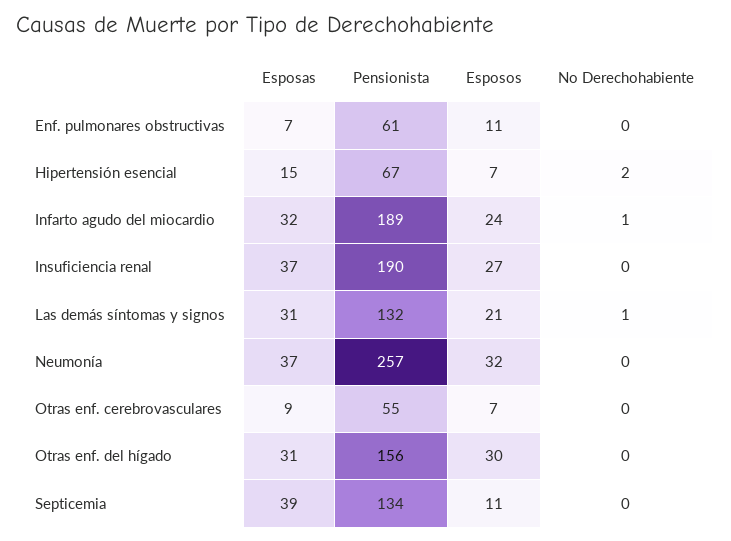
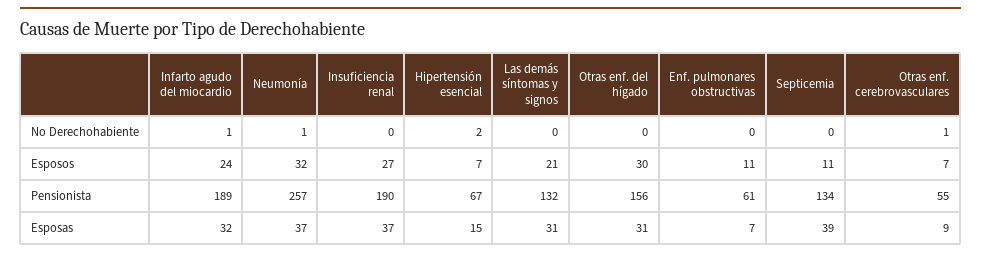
  {
    "Esposas": {
      "Enf. pulmonares obstructivas": 7,
      "Hipertensión esencial": 15,
      "Infarto agudo del miocardio": 32,
      "Insuficiencia renal": 37,
      "Las demás síntomas y signos": 31,
      "Neumonía": 37,
      "Otras enf. cerebrovasculares": 9,
      "Otras enf. del hígado": 31,
      "Septicemia": 39
    },
    "Pensionista": {
      "Enf. pulmonares obstructivas": 61,
      "Hipertensión esencial": 67,
      "Infarto agudo del miocardio": 189,
      "Insuficiencia renal": 190,
      "Las demás síntomas y signos": 132,
      "Neumonía": 257,
      "Otras enf. cerebrovasculares": 55,
      "Otras enf. del hígado": 156,
      "Septicemia": 134
    },
    "Esposos": {
      "Enf. pulmonares obstructivas": 11,
      "Hipertensión esencial": 7,
      "Infarto agudo del miocardio": 24,
      "Insuficiencia renal": 27,
      "Las demás síntomas y signos": 21,
      "Neumonía": 32,
      "Otras enf. cerebrovasculares": 7,
      "Otras enf. del hígado": 30,
      "Septicemia": 11
    },
    "No Derechohabiente": {
      "Enf. pulmonares obstructivas": 0,
      "Hipertensión esencial": 2,
      "Infarto agudo del miocardio": 1,
      "Insuficiencia renal": 0,
-     "Las demás síntomas y signos": 1,
+     "Las demás síntomas y signos": 0,
-     "Neumonía": 0,
+     "Neumonía": 1,
-     "Otras enf. cerebrovasculares": 0,
+     "Otras enf. cerebrovasculares": 1,
      "Otras enf. del hígado": 0,
      "Septicemia": 0
    }
  }

